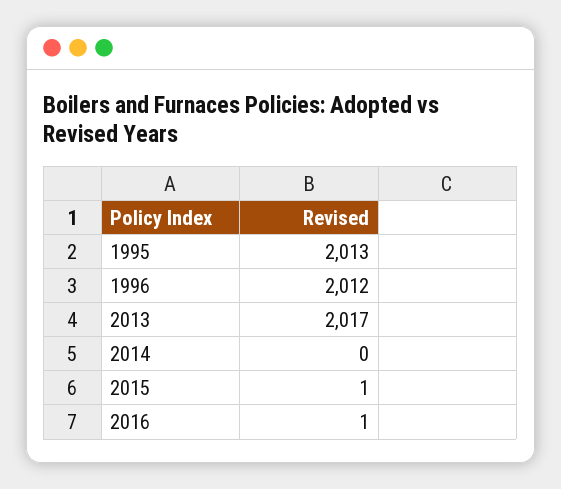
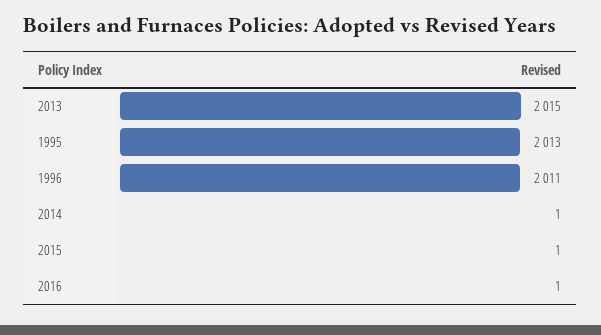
  {
    "1995": 2013,
-   "1996": 2012,
+   "1996": 2011,
-   "2013": 2017,
+   "2013": 2015,
-   "2014": 0,
+   "2014": 1,
    "2015": 1,
    "2016": 1
  }

